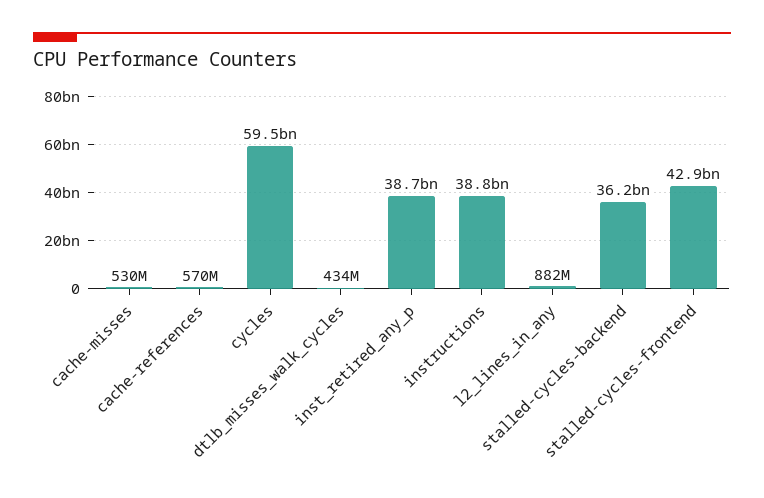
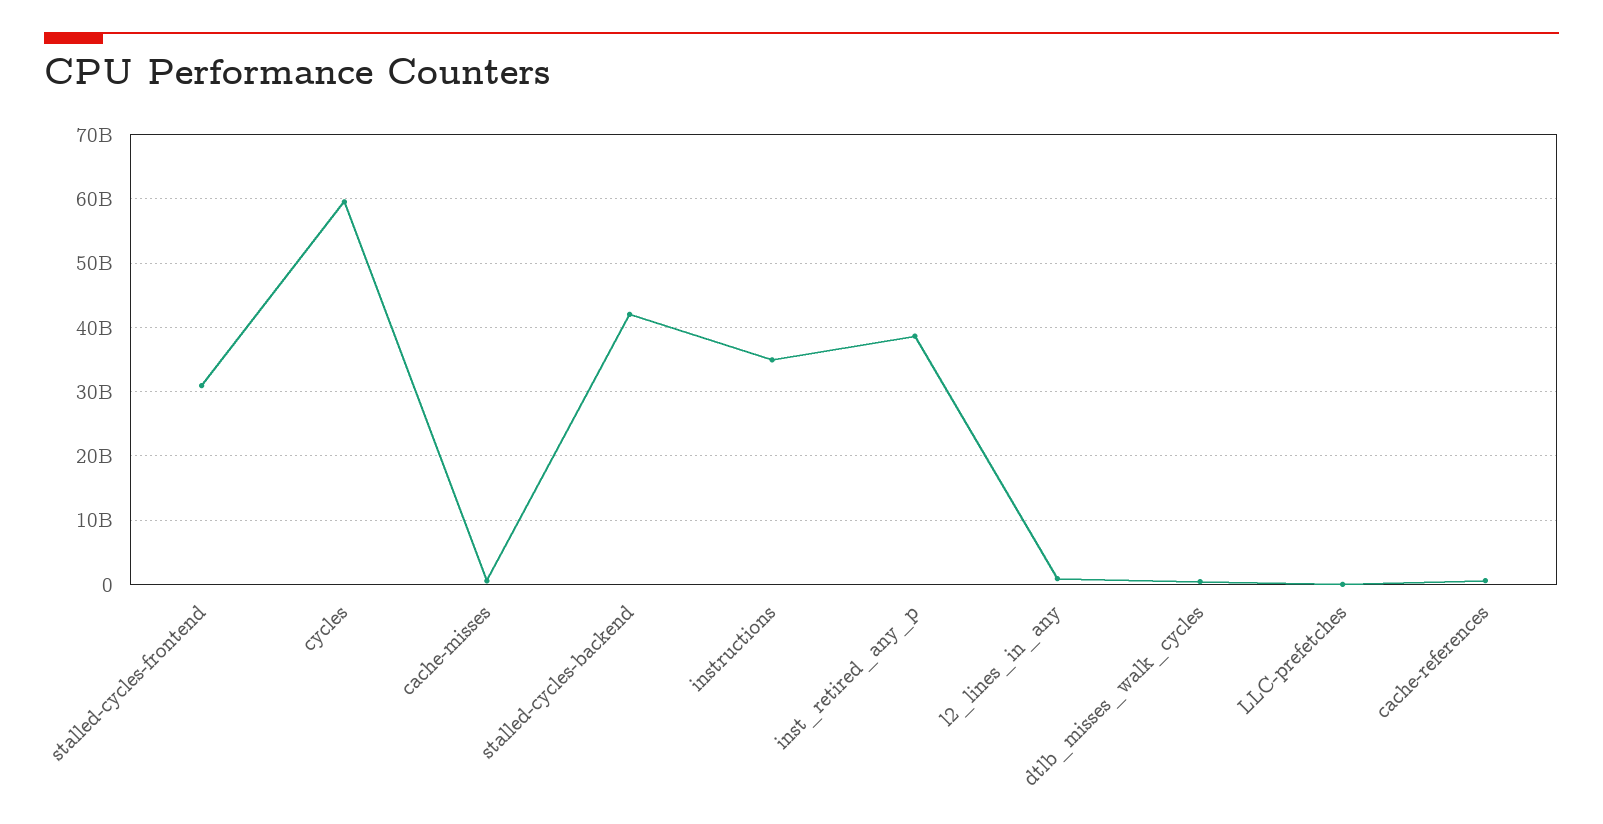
  {
    "cache-misses": 530000000,
    "cache-references": 570000000,
    "cycles": 59500000000,
    "dtlb_misses_walk_cycles": 434000000,
    "inst_retired_any_p": 38700000000,
-   "instructions": 38800000000,
+   "instructions": 35000000000,
    "l2_lines_in_any": 882000000,
-   "stalled-cycles-backend": 36200000000,
+   "stalled-cycles-backend": 42000000000,
-   "stalled-cycles-frontend": 42900000000
+   "stalled-cycles-frontend": 31000000000,
+   "LLC-prefetches": 0
  }

